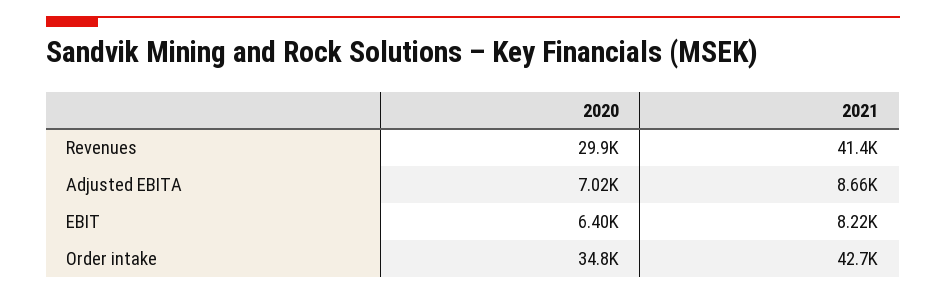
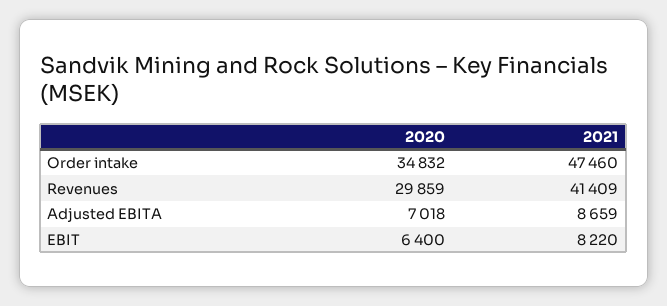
  {
    "2020": {
      "Revenues": 29859,
      "Adjusted EBITA": 7018,
      "EBIT": 6400,
      "Order intake": 34832
    },
    "2021": {
      "Revenues": 41409,
      "Adjusted EBITA": 8659,
      "EBIT": 8220,
-     "Order intake": 42700
+     "Order intake": 47460
    }
  }

